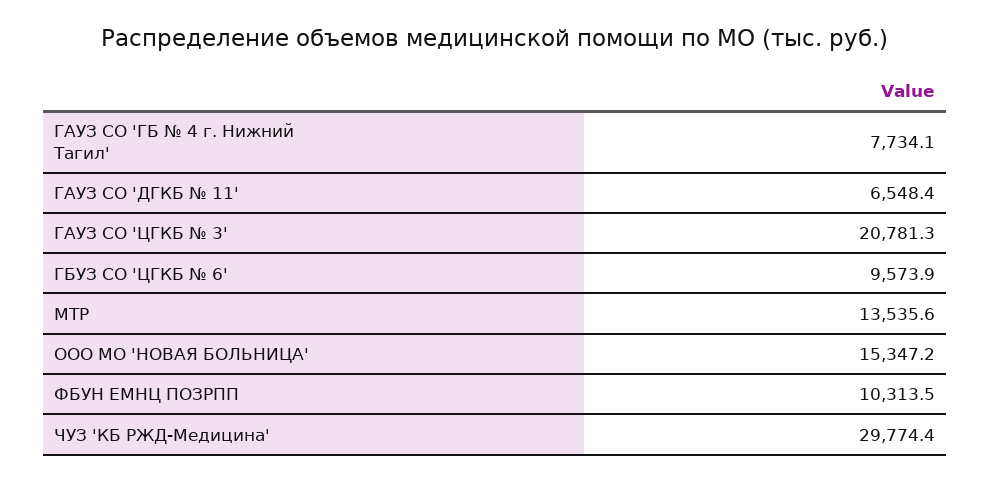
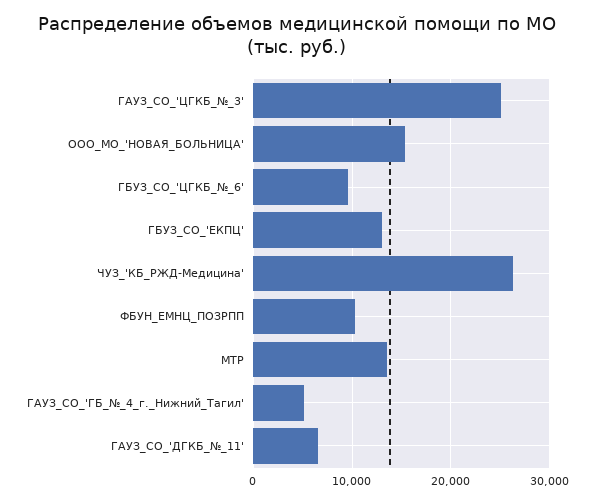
  {
-   "ГАУЗ СО 'ГБ № 4 г. Нижний Тагил'": 7734.1,
+   "ГАУЗ СО 'ГБ № 4 г. Нижний Тагил'": 5000,
    "ГАУЗ СО 'ДГКБ № 11'": 6548.4,
-   "ГАУЗ СО 'ЦГКБ № 3'": 20781.3,
+   "ГАУЗ СО 'ЦГКБ № 3'": 25000,
    "ГБУЗ СО 'ЦГКБ № 6'": 9573.9,
    "МТР": 13535.6,
    "ООО МО 'НОВАЯ БОЛЬНИЦА'": 15347.2,
    "ФБУН ЕМНЦ ПОЗРПП": 10313.5,
-   "ЧУЗ 'КБ РЖД-Медицина'": 29774.4
+   "ЧУЗ 'КБ РЖД-Медицина'": 26000,
+   "ГБУЗ_СО_'ЕКПЦ'": 13000
  }

